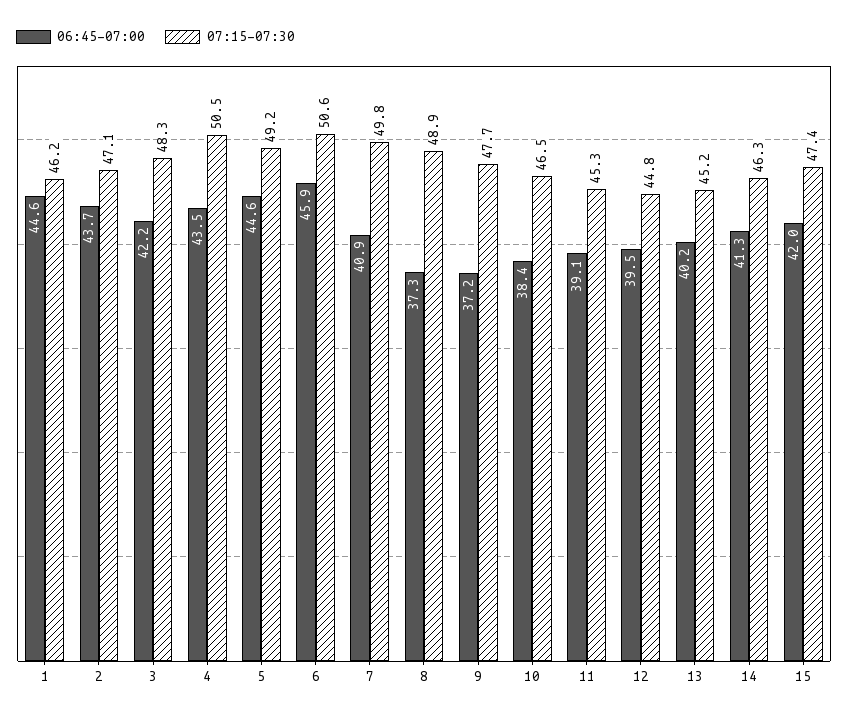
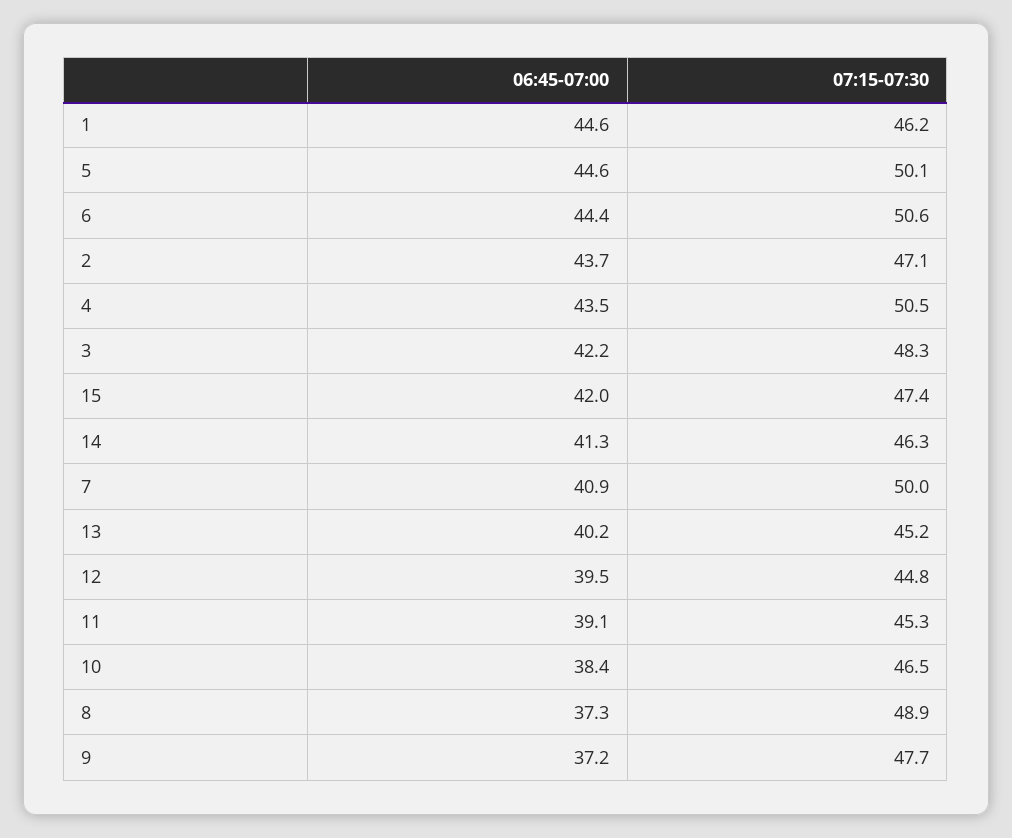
  {
    "06:45-07:00": {
      "1": 44.6,
      "2": 43.7,
      "3": 42.2,
      "4": 43.5,
      "5": 44.6,
-     "6": 45.9,
+     "6": 44.4,
      "7": 40.9,
      "8": 37.3,
      "9": 37.2,
      "10": 38.4,
      "11": 39.1,
      "12": 39.5,
      "13": 40.2,
      "14": 41.3,
      "15": 42
    },
    "07:15-07:30": {
      "1": 46.2,
      "2": 47.1,
      "3": 48.3,
      "4": 50.5,
-     "5": 49.2,
+     "5": 50.1,
      "6": 50.6,
-     "7": 49.8,
+     "7": 50,
      "8": 48.9,
      "9": 47.7,
      "10": 46.5,
      "11": 45.3,
      "12": 44.8,
      "13": 45.2,
      "14": 46.3,
      "15": 47.4
    }
  }

